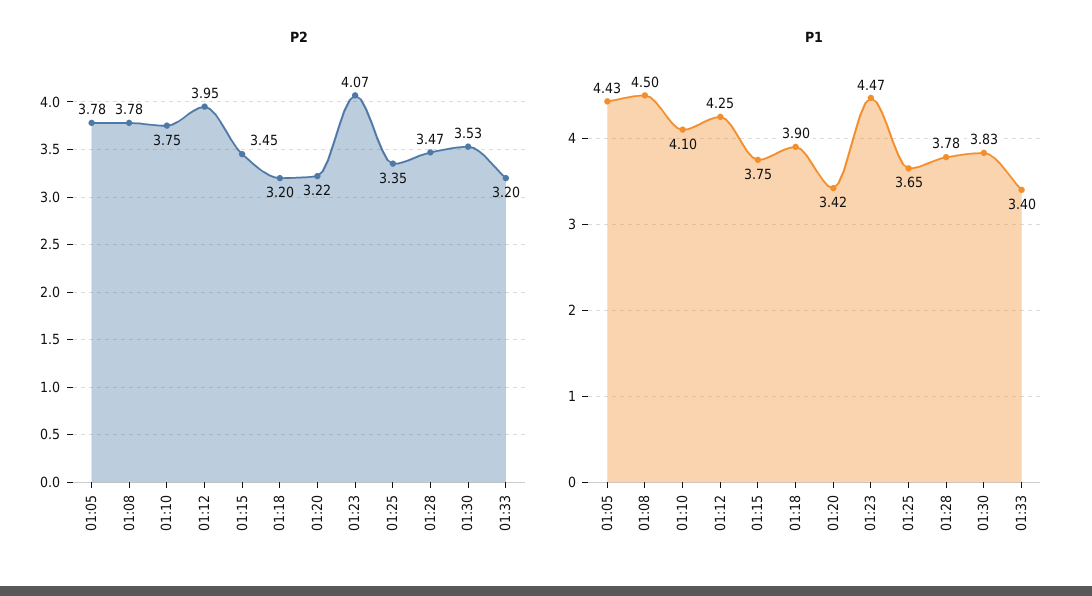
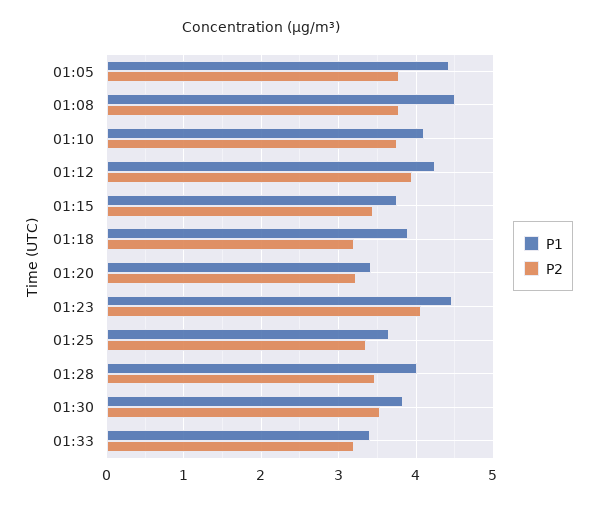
  {
    "P2": {
      "01:05": 3.78,
      "01:08": 3.78,
      "01:10": 3.75,
      "01:12": 3.95,
      "01:15": 3.45,
      "01:18": 3.2,
      "01:20": 3.22,
      "01:23": 4.07,
      "01:25": 3.35,
      "01:28": 3.47,
      "01:30": 3.53,
      "01:33": 3.2
    },
    "P1": {
      "01:05": 4.43,
      "01:08": 4.5,
      "01:10": 4.1,
      "01:12": 4.25,
      "01:15": 3.75,
      "01:18": 3.9,
      "01:20": 3.42,
      "01:23": 4.47,
      "01:25": 3.65,
-     "01:28": 3.78,
+     "01:28": 4,
      "01:30": 3.83,
      "01:33": 3.4
    }
  }

